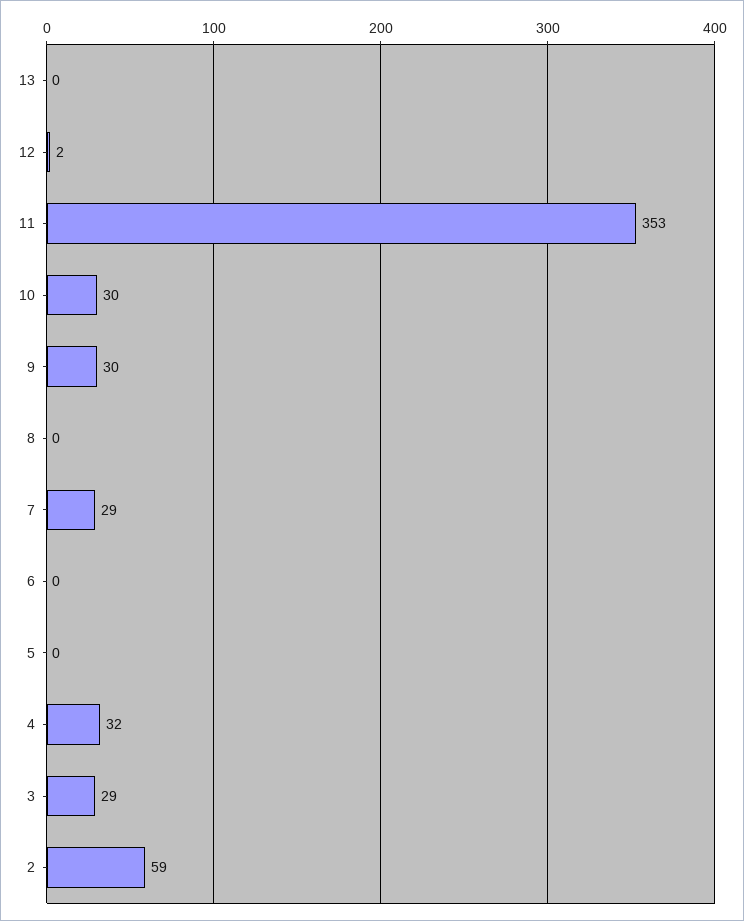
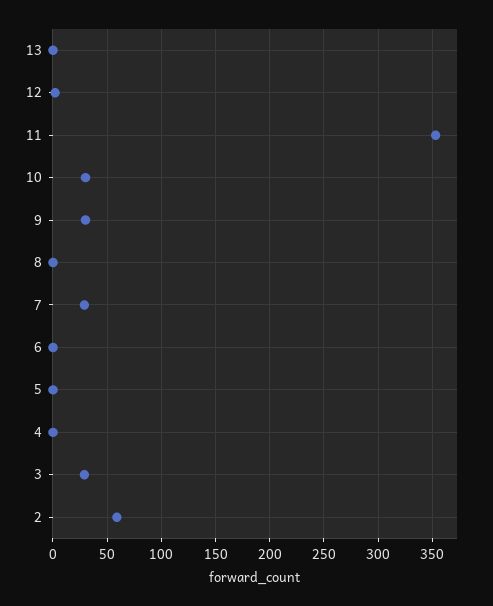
  {
    "13": 0,
    "12": 2,
    "11": 353,
    "10": 30,
    "9": 30,
    "8": 0,
    "7": 29,
    "6": 0,
    "5": 0,
-   "4": 32,
+   "4": 0,
    "3": 29,
    "2": 59
  }

